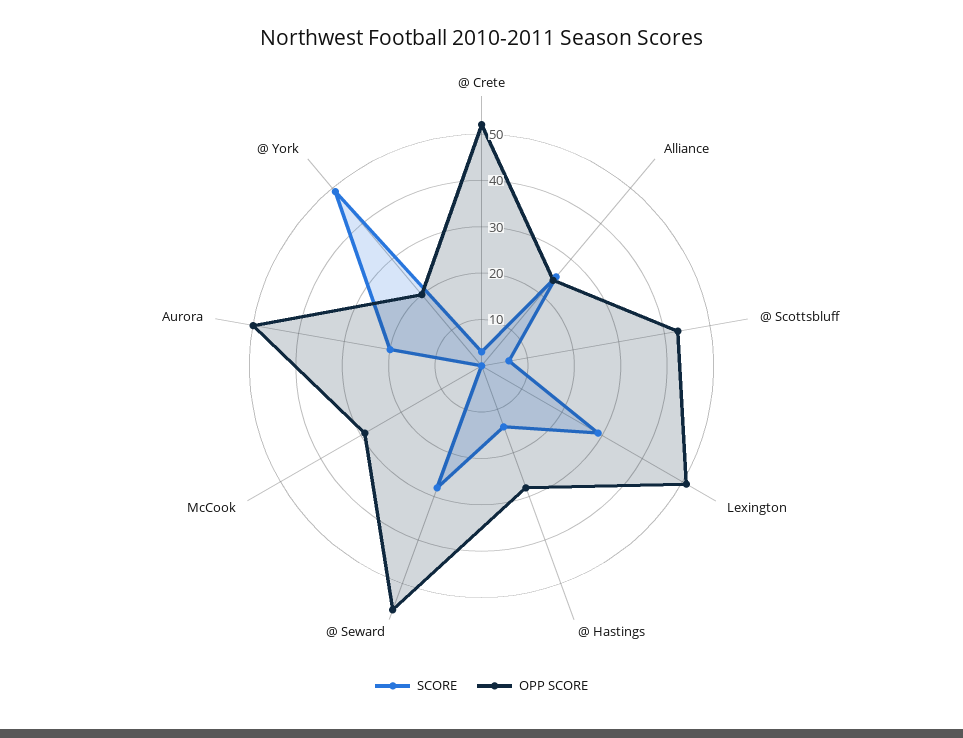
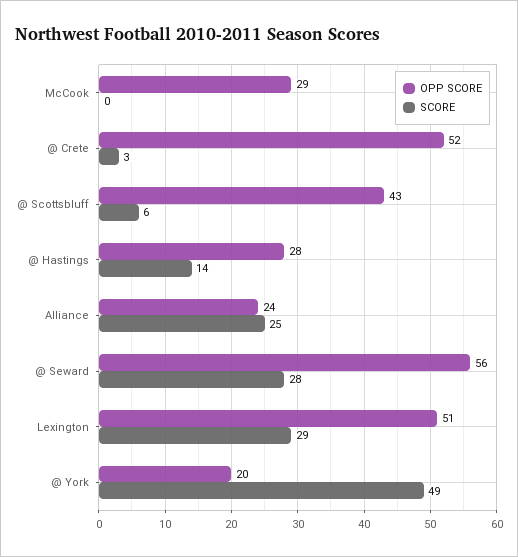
  {
    "SCORE": {
      "@ Crete": 3,
      "Alliance": 25,
      "@ Scottsbluff": 6,
      "Lexington": 29,
      "@ Hastings": 14,
      "@ Seward": 28,
      "McCook": 0,
-     "Aurora": 20,
      "@ York": 49
    },
    "OPP SCORE": {
      "@ Crete": 52,
      "Alliance": 24,
      "@ Scottsbluff": 43,
      "Lexington": 51,
      "@ Hastings": 28,
      "@ Seward": 56,
      "McCook": 29,
-     "Aurora": 50,
      "@ York": 20
    }
  }

